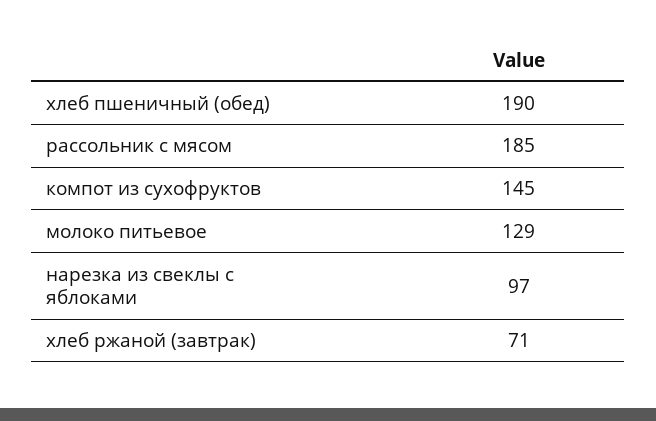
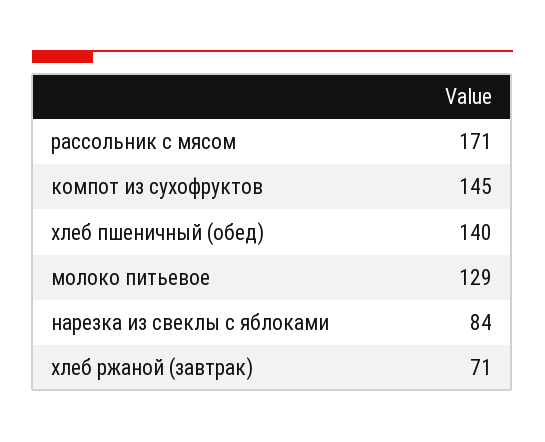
  {
-   "хлеб пшеничный (обед)": 190,
+   "хлеб пшеничный (обед)": 140,
-   "рассольник с мясом": 185,
+   "рассольник с мясом": 171,
    "компот из сухофруктов": 145,
    "молоко питьевое": 129,
-   "нарезка из свеклы с яблоками": 97,
+   "нарезка из свеклы с яблоками": 84,
    "хлеб ржаной (завтрак)": 71
  }

